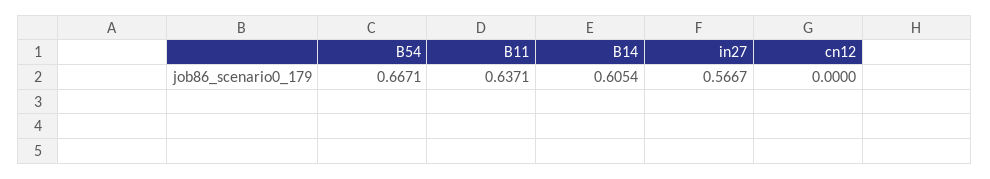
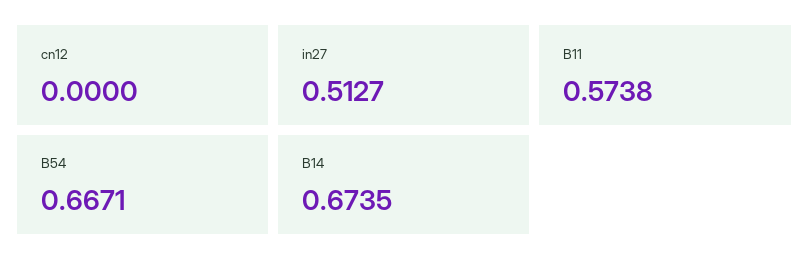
  {
    "B54": 0.6671,
-   "B11": 0.6371,
+   "B11": 0.5738,
-   "B14": 0.6054,
+   "B14": 0.6735,
-   "in27": 0.5667,
+   "in27": 0.5127,
    "cn12": 0
  }

